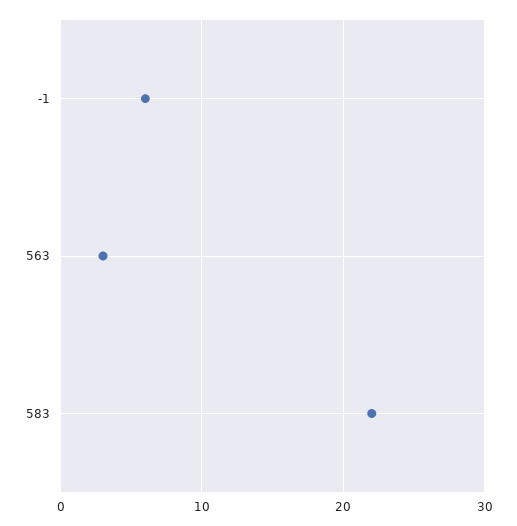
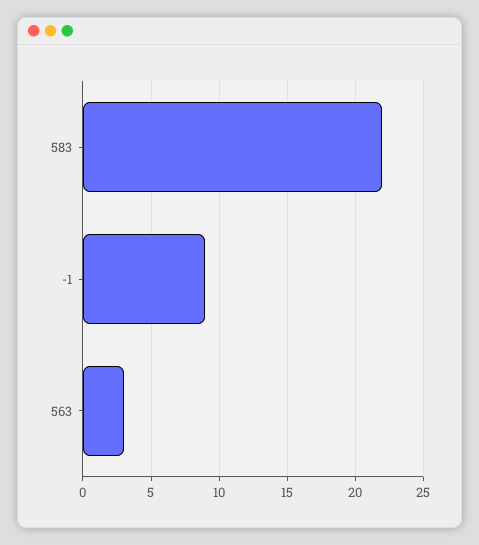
  {
-   "-1": 6,
+   "-1": 9,
    "563": 3,
    "583": 22
  }

